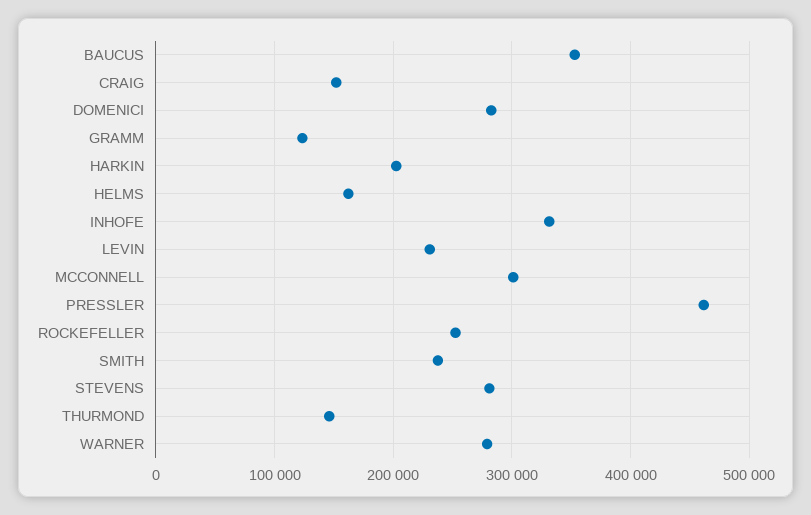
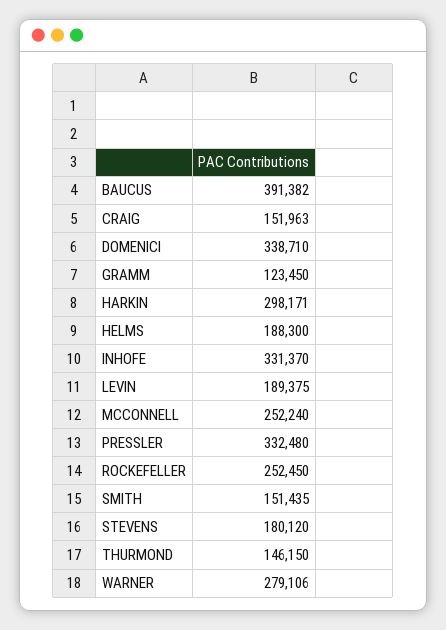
  {
-   "BAUCUS": 350000,
+   "BAUCUS": 391382,
    "CRAIG": 151963,
-   "DOMENICI": 280000,
+   "DOMENICI": 338710,
    "GRAMM": 123450,
-   "HARKIN": 200000,
+   "HARKIN": 298171,
-   "HELMS": 160000,
+   "HELMS": 188300,
    "INHOFE": 331370,
-   "LEVIN": 230000,
+   "LEVIN": 189375,
-   "MCCONNELL": 300000,
+   "MCCONNELL": 252240,
-   "PRESSLER": 460000,
+   "PRESSLER": 332480,
    "ROCKEFELLER": 252450,
-   "SMITH": 240000,
+   "SMITH": 151435,
-   "STEVENS": 280000,
+   "STEVENS": 180120,
    "THURMOND": 146150,
    "WARNER": 279106
  }

